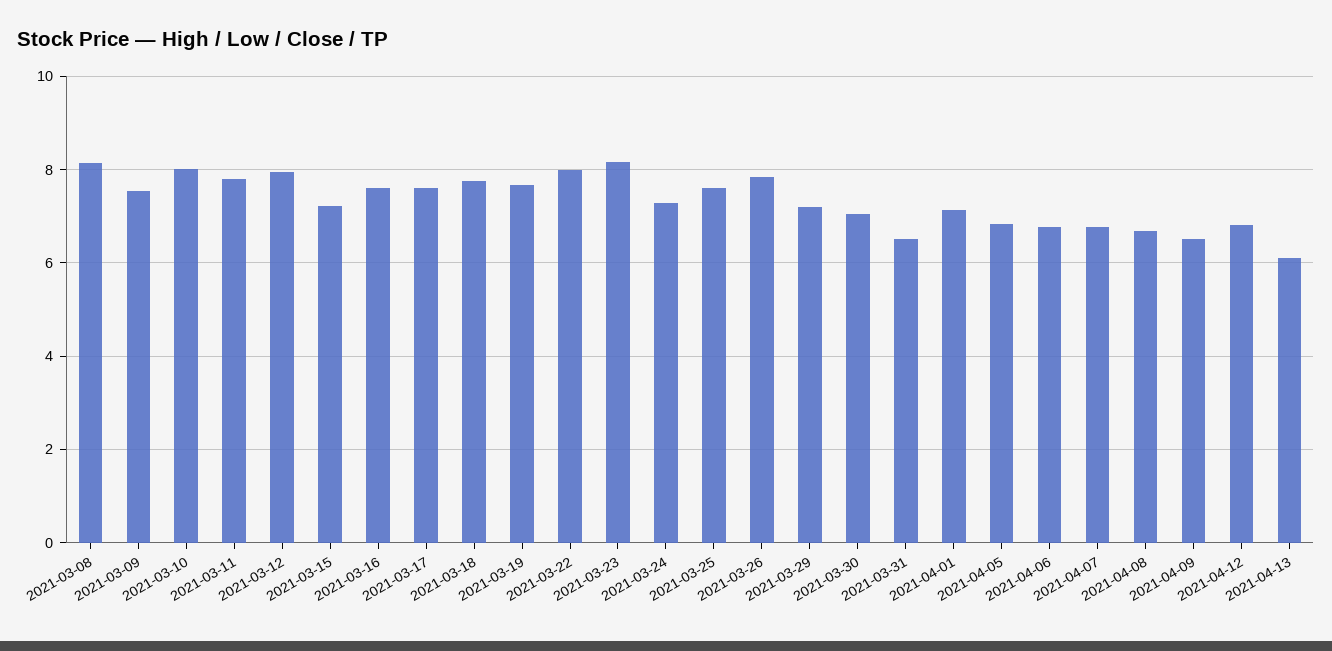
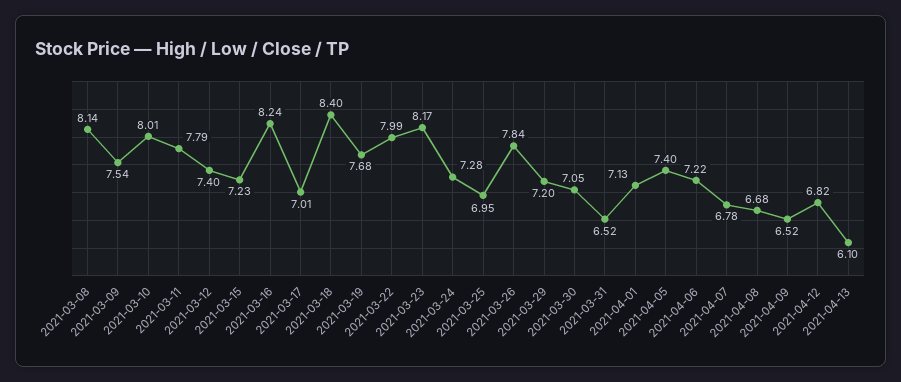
  {
    "2021-03-08": 8.14,
    "2021-03-09": 7.54,
    "2021-03-10": 8.01,
    "2021-03-11": 7.79,
-   "2021-03-12": 8,
+   "2021-03-12": 7.4,
    "2021-03-15": 7.23,
-   "2021-03-16": 7.6,
+   "2021-03-16": 8.24,
-   "2021-03-17": 7.6,
+   "2021-03-17": 7.01,
-   "2021-03-18": 7.8,
+   "2021-03-18": 8.4,
    "2021-03-19": 7.68,
    "2021-03-22": 7.99,
    "2021-03-23": 8.17,
    "2021-03-24": 7.28,
-   "2021-03-25": 7.6,
+   "2021-03-25": 6.95,
    "2021-03-26": 7.84,
    "2021-03-29": 7.2,
    "2021-03-30": 7.05,
    "2021-03-31": 6.52,
    "2021-04-01": 7.13,
-   "2021-04-05": 6.8,
+   "2021-04-05": 7.4,
-   "2021-04-06": 6.8,
+   "2021-04-06": 7.22,
    "2021-04-07": 6.78,
    "2021-04-08": 6.68,
    "2021-04-09": 6.52,
    "2021-04-12": 6.82,
    "2021-04-13": 6.1
  }

